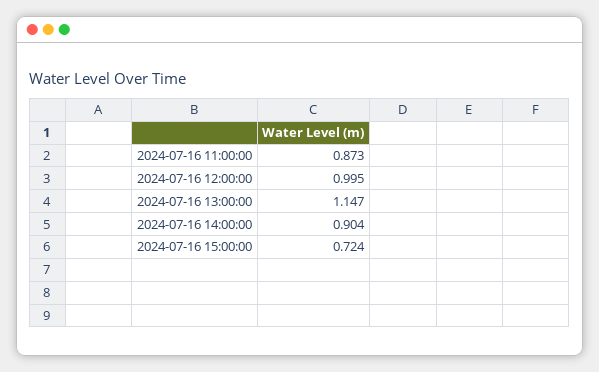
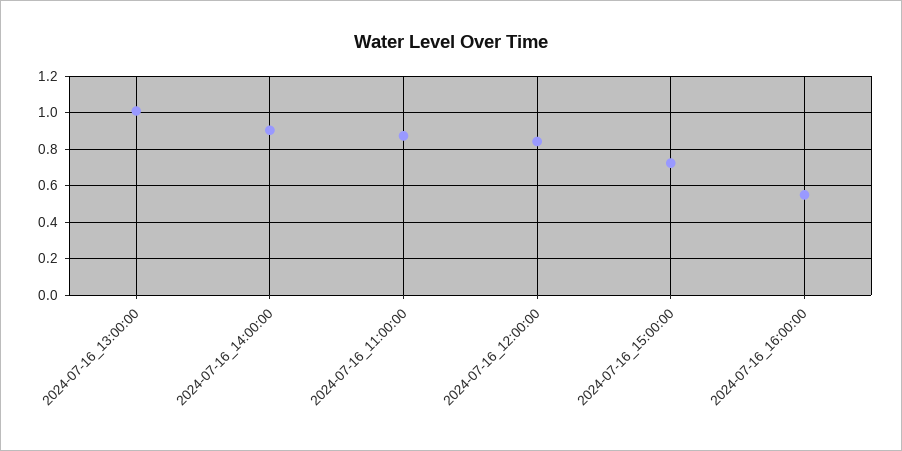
  {
    "2024-07-16 11:00:00": 0.873,
-   "2024-07-16 12:00:00": 0.995,
+   "2024-07-16 12:00:00": 0.85,
-   "2024-07-16 13:00:00": 1.147,
+   "2024-07-16 13:00:00": 1,
    "2024-07-16 14:00:00": 0.904,
-   "2024-07-16 15:00:00": 0.724
+   "2024-07-16 15:00:00": 0.724,
+   "2024-07-16_16:00:00": 0.55
  }

